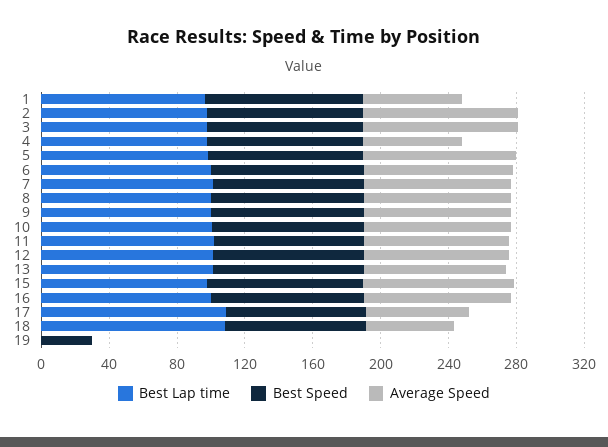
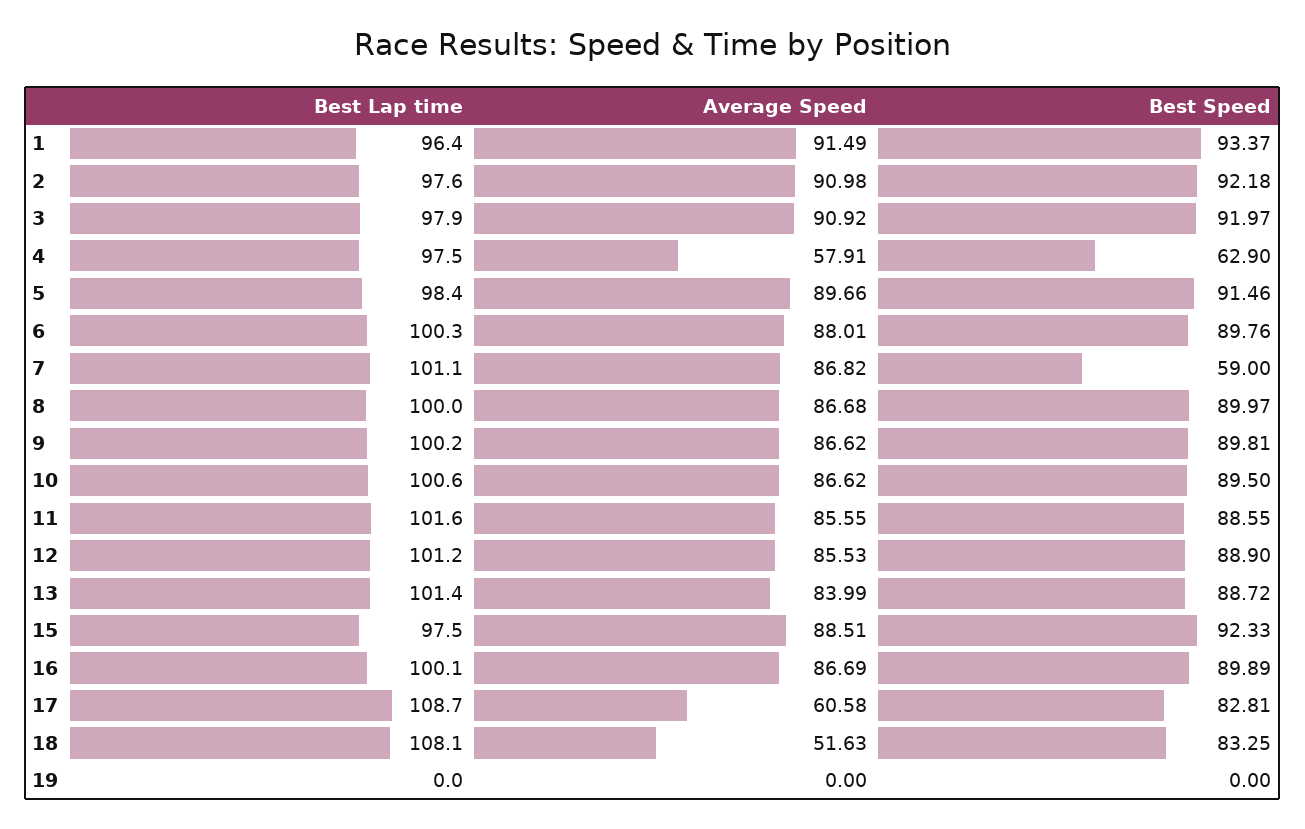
  {
    "Best Lap time": {
      "1": 96.4,
      "2": 97.6,
      "3": 97.9,
      "4": 97.5,
      "5": 98.4,
      "6": 100.3,
      "7": 101.1,
      "8": 100,
      "9": 100.2,
      "10": 100.6,
      "11": 101.6,
      "12": 101.2,
      "13": 101.4,
      "15": 97.5,
      "16": 100.1,
      "17": 108.7,
      "18": 108.1,
      "19": 0
    },
    "Best Speed": {
      "1": 93.37,
      "2": 92.18,
      "3": 91.97,
-     "4": 90,
+     "4": 62.9,
      "5": 91.46,
      "6": 89.76,
-     "7": 90,
+     "7": 59,
      "8": 89.97,
      "9": 89.81,
      "10": 89.5,
      "11": 88.55,
      "12": 88.9,
      "13": 88.72,
      "15": 92.33,
      "16": 89.89,
      "17": 82.81,
      "18": 83.25,
-     "19": 30
+     "19": 0
    },
    "Average Speed": {
-     "1": 60,
+     "1": 91.49,
      "2": 90.98,
      "3": 90.92,
      "4": 57.91,
      "5": 89.66,
      "6": 88.01,
      "7": 86.82,
      "8": 86.68,
      "9": 86.62,
      "10": 86.62,
      "11": 85.55,
      "12": 85.53,
      "13": 83.99,
      "15": 88.51,
      "16": 86.69,
      "17": 60.58,
      "18": 51.63,
      "19": 0
    }
  }

